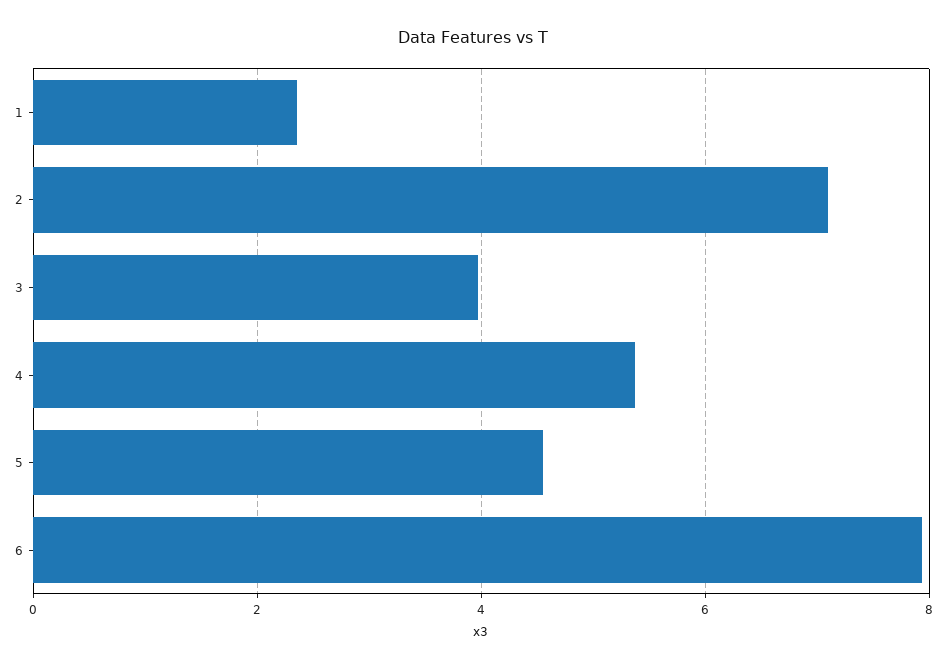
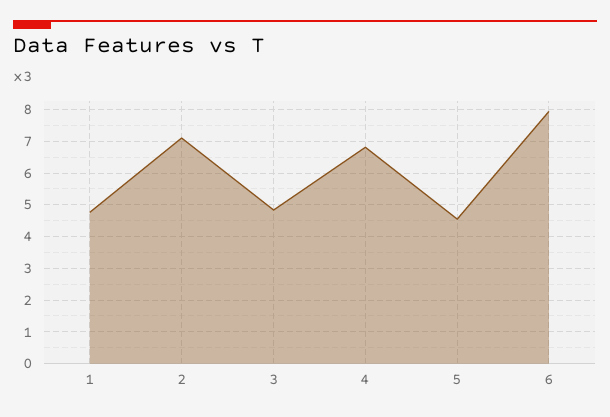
  {
-   "1": 2.4,
+   "1": 4.8,
    "2": 7.2,
-   "3": 4,
+   "3": 4.8,
-   "4": 5.4,
+   "4": 6.8,
    "5": 4.6,
    "6": 8
  }

